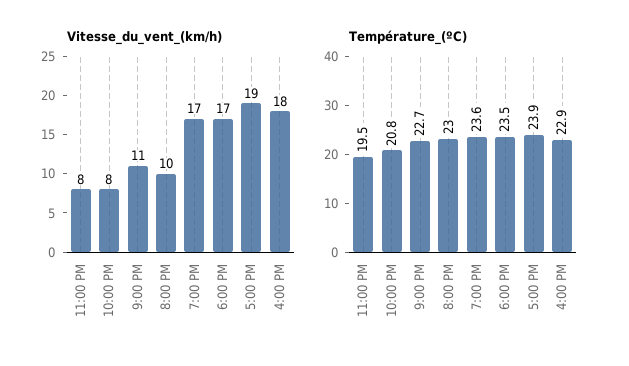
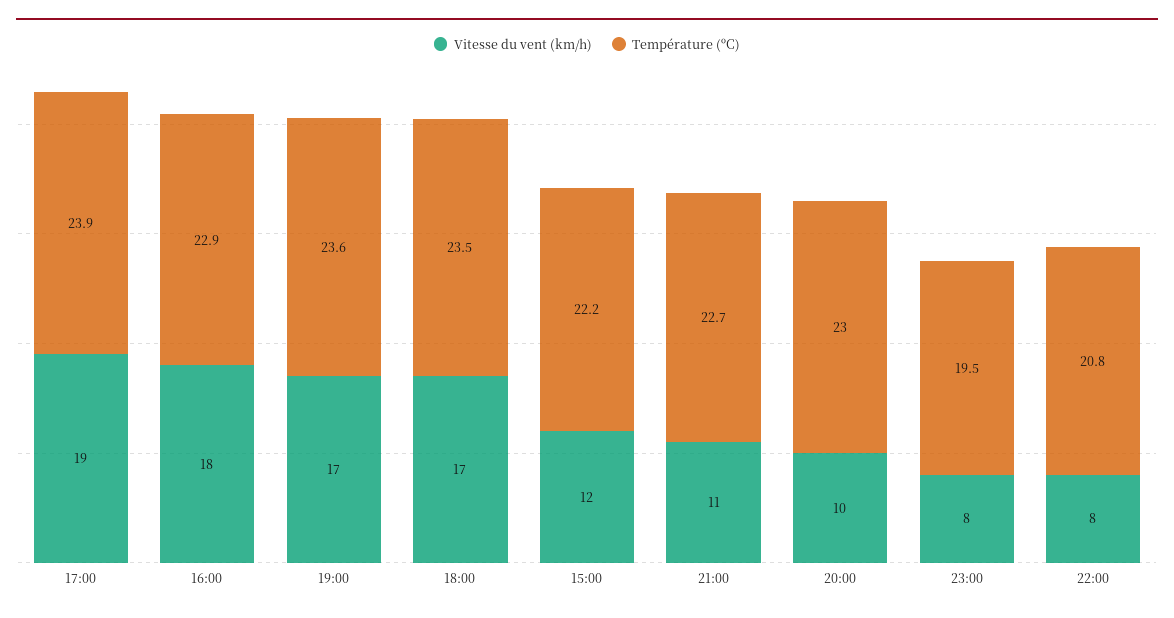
  {
    "Vitesse_du_vent_(km/h)": {
      "11:00 PM": 8,
      "10:00 PM": 8,
      "9:00 PM": 11,
      "8:00 PM": 10,
      "7:00 PM": 17,
      "6:00 PM": 17,
      "5:00 PM": 19,
-     "4:00 PM": 18
+     "4:00 PM": 18,
+     "15:00": 12
    },
    "Température_(ºC)": {
      "11:00 PM": 19.5,
      "10:00 PM": 20.8,
      "9:00 PM": 22.7,
      "8:00 PM": 23,
      "7:00 PM": 23.6,
      "6:00 PM": 23.5,
      "5:00 PM": 23.9,
-     "4:00 PM": 22.9
+     "4:00 PM": 22.9,
+     "15:00": 22.2
    }
  }

